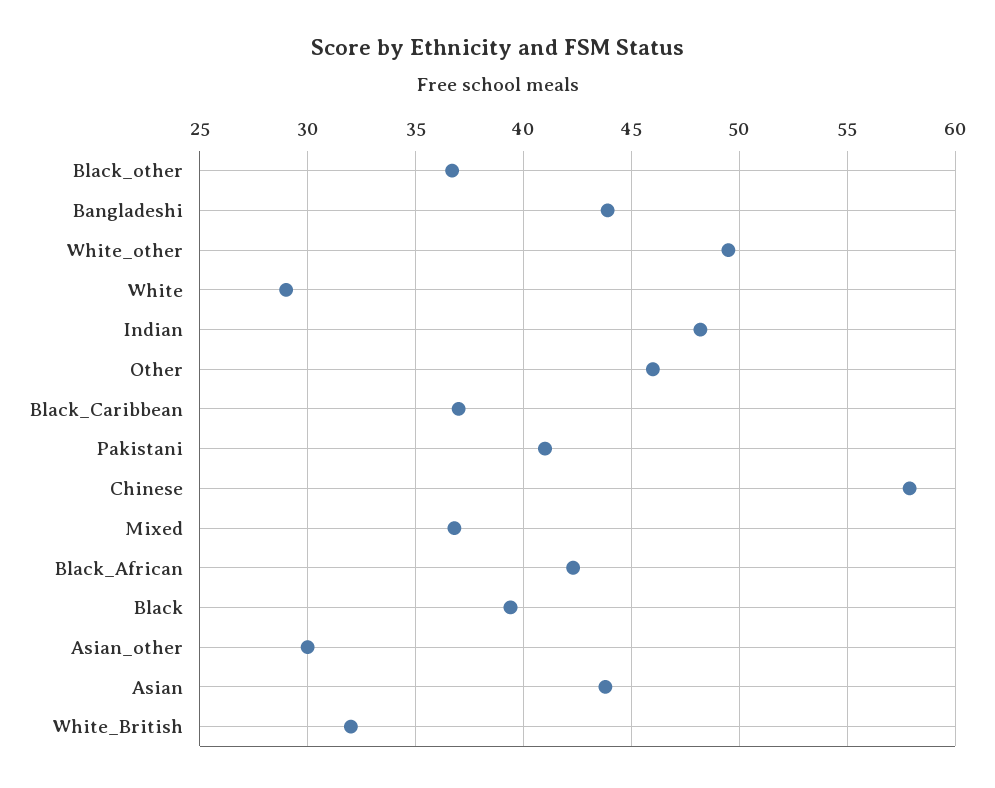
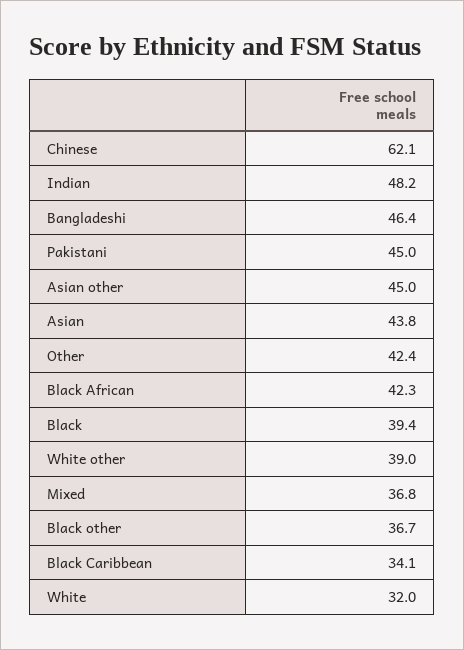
  {
    "Black_other": 36.7,
-   "Bangladeshi": 44,
+   "Bangladeshi": 46.4,
-   "White_other": 49.5,
+   "White_other": 39,
-   "White": 29,
+   "White": 32,
    "Indian": 48.2,
-   "Other": 46,
+   "Other": 42.4,
-   "Black_Caribbean": 37,
+   "Black_Caribbean": 34.1,
-   "Pakistani": 41,
+   "Pakistani": 45,
-   "Chinese": 58,
+   "Chinese": 62.1,
    "Mixed": 36.8,
    "Black_African": 42.3,
    "Black": 39.4,
-   "Asian_other": 30,
+   "Asian_other": 45,
-   "Asian": 43.8,
+   "Asian": 43.8
-   "White_British": 32
  }

